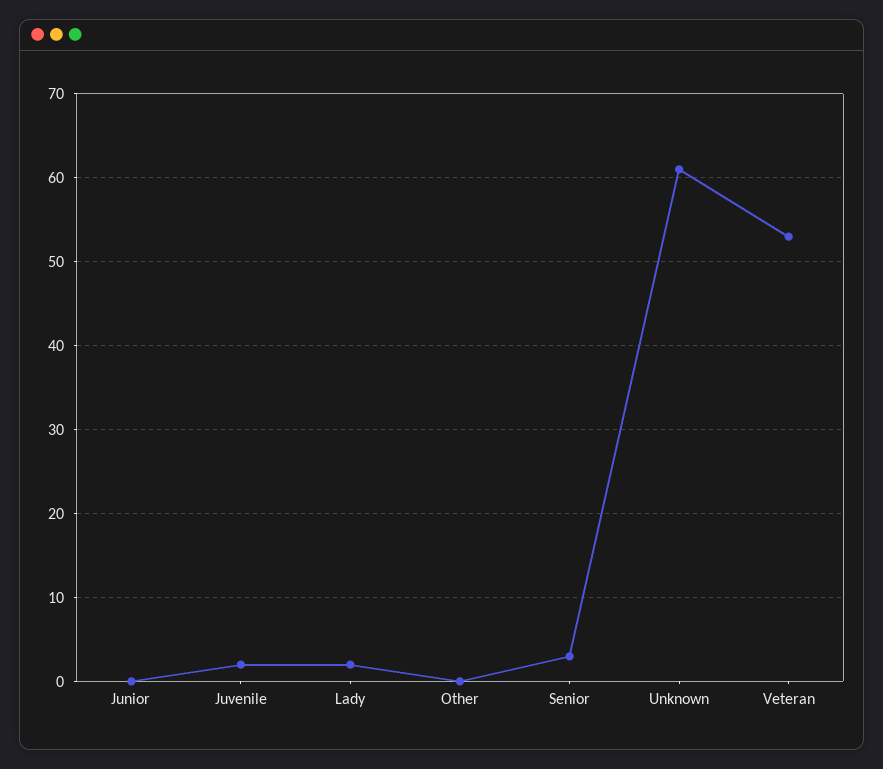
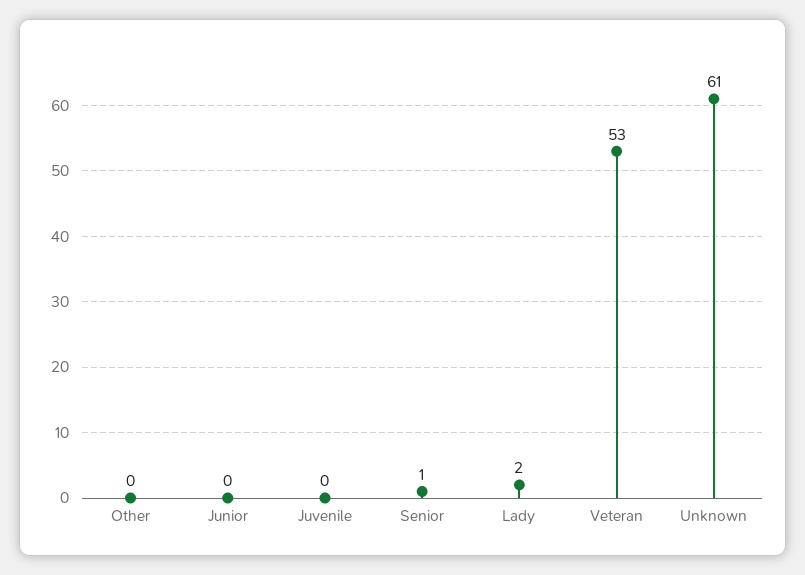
  {
    "Junior": 0,
-   "Juvenile": 2,
+   "Juvenile": 0,
    "Lady": 2,
    "Other": 0,
-   "Senior": 3,
+   "Senior": 1,
    "Unknown": 61,
    "Veteran": 53
  }

